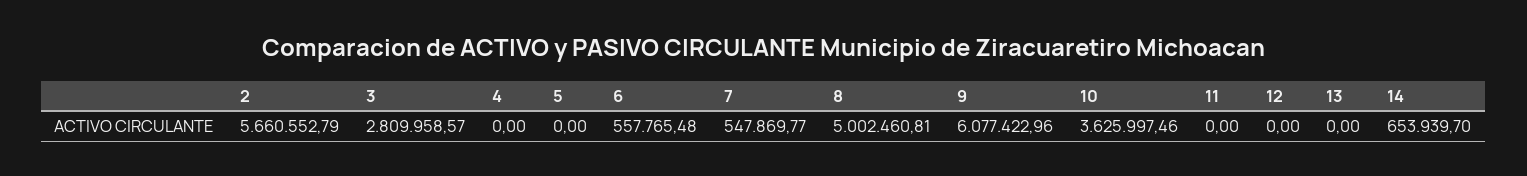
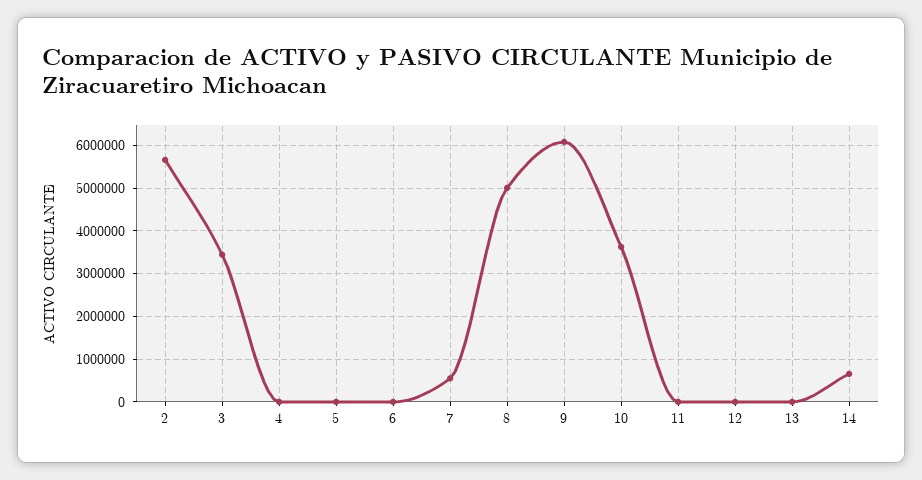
  {
    "2": 5660552.79,
-   "3": 2809958.57,
+   "3": 3400000,
    "4": 0,
    "5": 0,
-   "6": 557765.48,
+   "6": 0,
    "7": 547869.77,
    "8": 5002460.81,
    "9": 6077422.96,
    "10": 3625997.46,
    "11": 0,
    "12": 0,
    "13": 0,
    "14": 653939.7
  }

